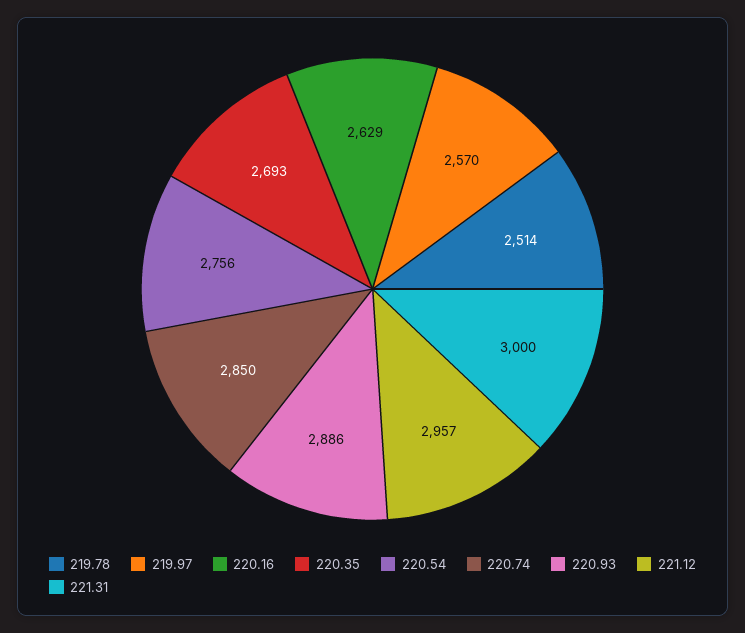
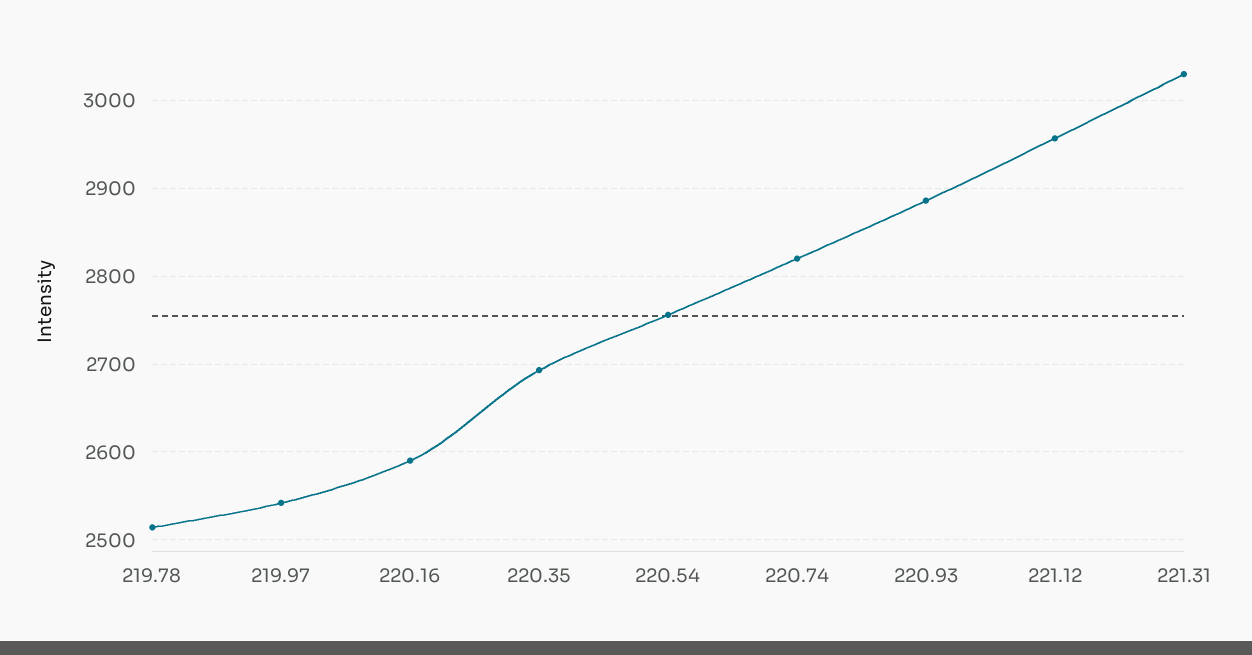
  {
    "219.78": 2514,
-   "219.97": 2570,
+   "219.97": 2540,
-   "220.16": 2629,
+   "220.16": 2590,
    "220.35": 2693,
    "220.54": 2756,
-   "220.74": 2850,
+   "220.74": 2820,
    "220.93": 2886,
    "221.12": 2957,
-   "221.31": 3000
+   "221.31": 3030
  }

